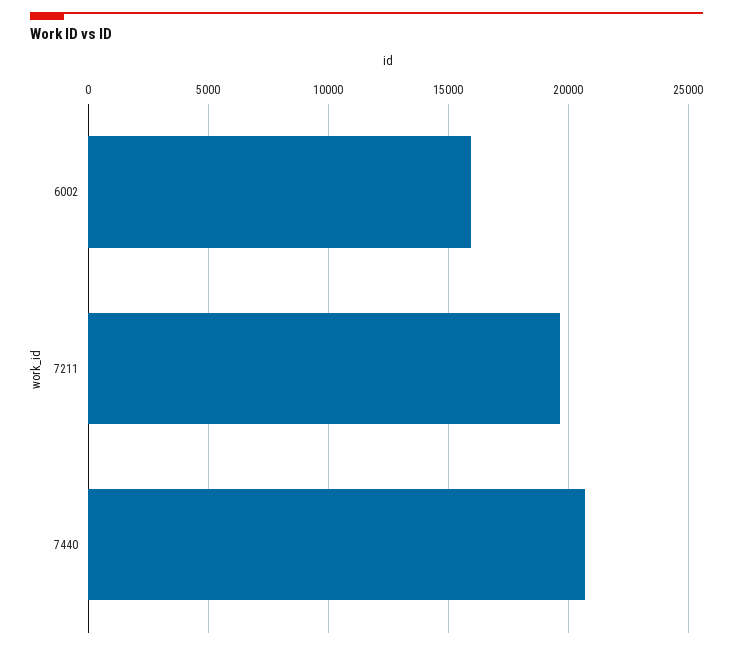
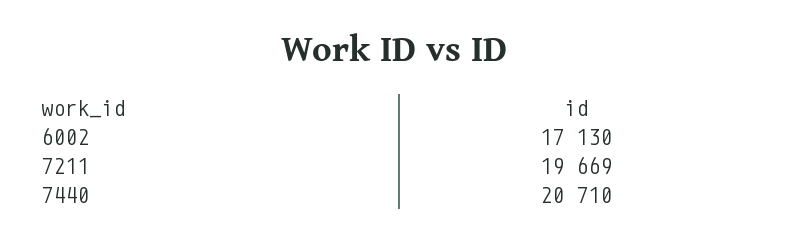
  {
-   "6002": 16000,
+   "6002": 17130,
    "7211": 19669,
    "7440": 20710
  }

